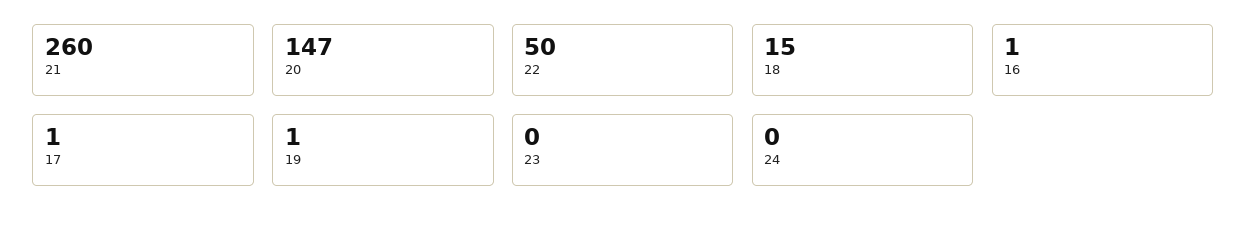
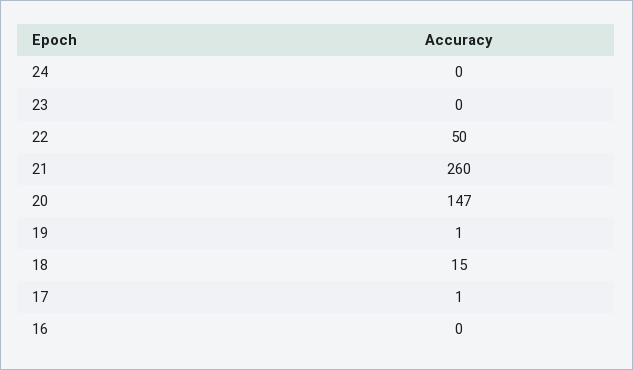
  {
    "21": 260,
    "20": 147,
    "22": 50,
    "18": 15,
-   "16": 1,
+   "16": 0,
    "17": 1,
    "19": 1,
    "23": 0,
    "24": 0
  }

